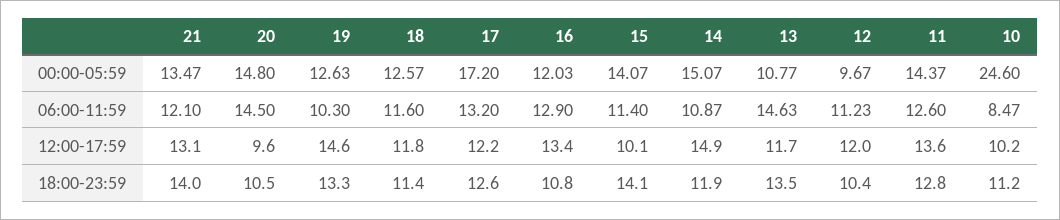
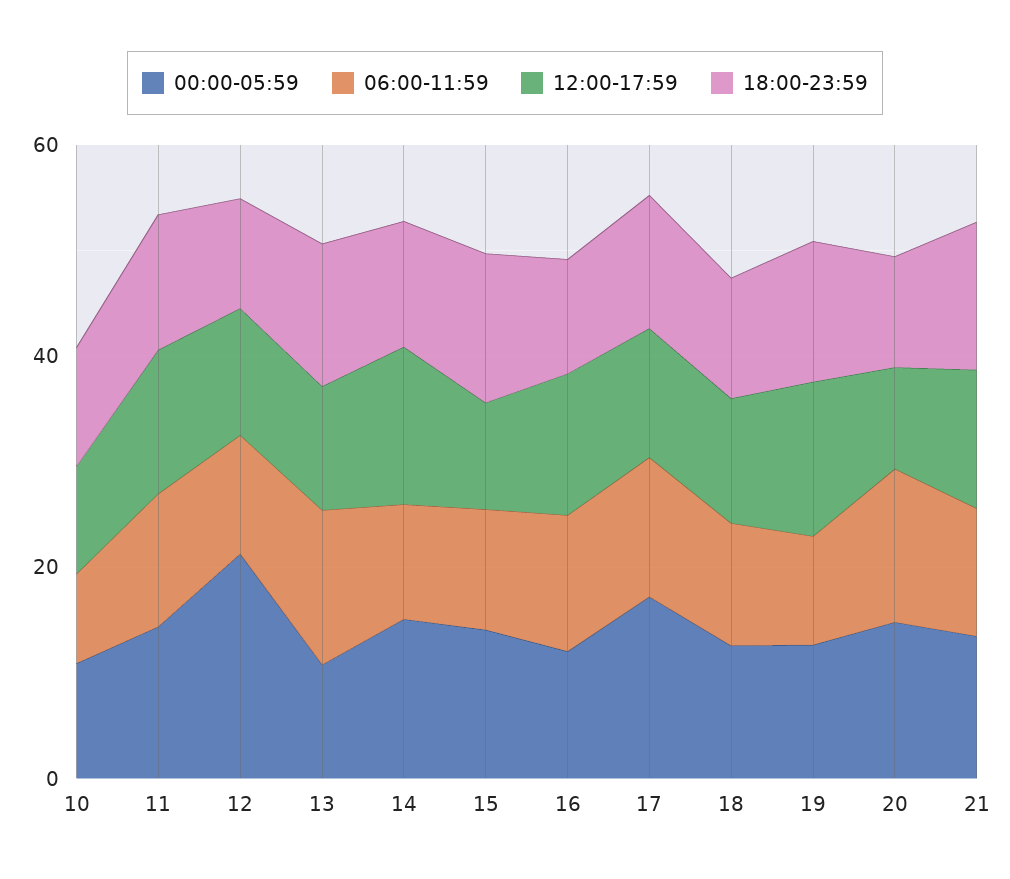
  {
    "00:00-05:59": {
      "21": 13.47,
      "20": 14.8,
      "19": 12.63,
      "18": 12.57,
      "17": 17.2,
      "16": 12.03,
      "15": 14.07,
      "14": 15.07,
      "13": 10.77,
-     "12": 9.67,
+     "12": 20,
      "11": 14.37,
-     "10": 24.6
+     "10": 10
    },
    "06:00-11:59": {
      "21": 12.1,
      "20": 14.5,
      "19": 10.3,
      "18": 11.6,
      "17": 13.2,
      "16": 12.9,
      "15": 11.4,
      "14": 10.87,
      "13": 14.63,
      "12": 11.23,
      "11": 12.6,
      "10": 8.47
    },
    "12:00-17:59": {
      "21": 13.1,
      "20": 9.6,
      "19": 14.6,
      "18": 11.8,
      "17": 12.2,
      "16": 13.4,
      "15": 10.1,
      "14": 14.9,
      "13": 11.7,
      "12": 12,
      "11": 13.6,
      "10": 10.2
    },
    "18:00-23:59": {
      "21": 14,
      "20": 10.5,
      "19": 13.3,
      "18": 11.4,
      "17": 12.6,
      "16": 10.8,
      "15": 14.1,
      "14": 11.9,
      "13": 13.5,
      "12": 10.4,
      "11": 12.8,
      "10": 11.2
    }
  }

